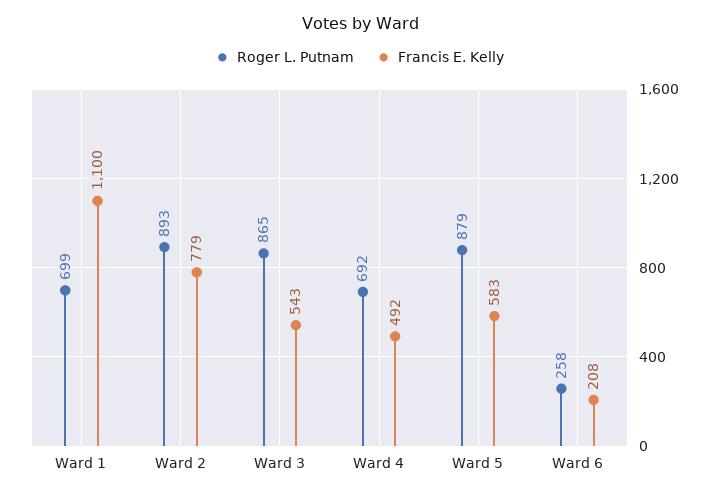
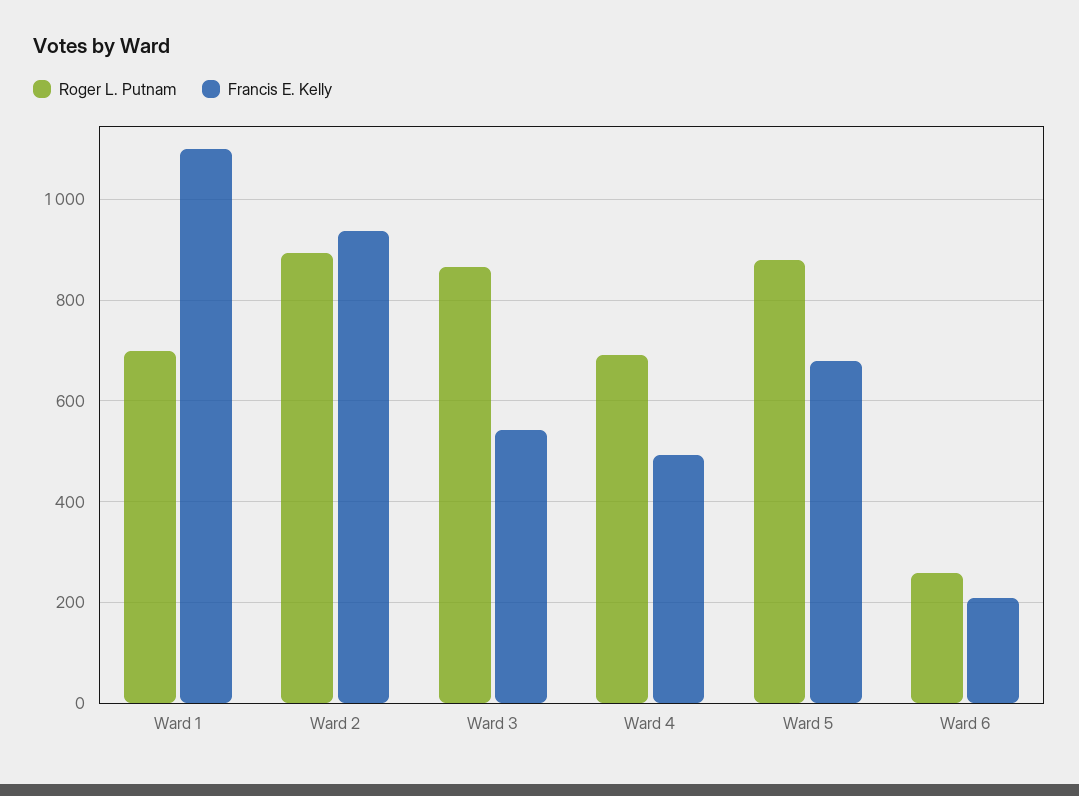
  {
    "Roger L. Putnam": {
      "Ward 1": 699,
      "Ward 2": 893,
      "Ward 3": 865,
      "Ward 4": 692,
      "Ward 5": 879,
      "Ward 6": 258
    },
    "Francis E. Kelly": {
      "Ward 1": 1100,
-     "Ward 2": 779,
+     "Ward 2": 940,
      "Ward 3": 543,
      "Ward 4": 492,
-     "Ward 5": 583,
+     "Ward 5": 680,
      "Ward 6": 208
    }
  }

